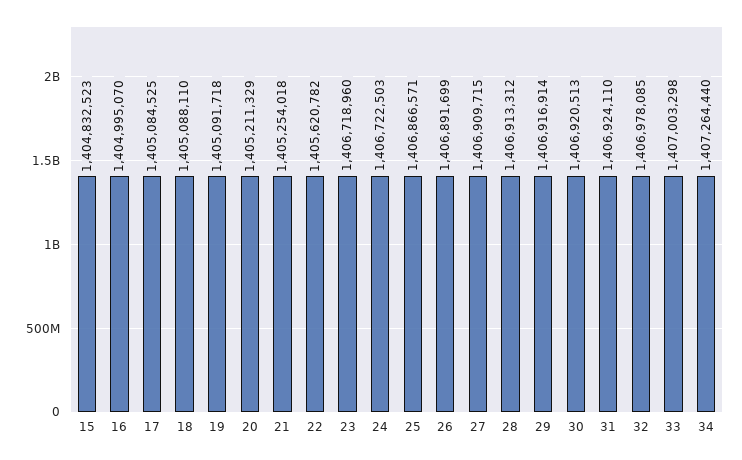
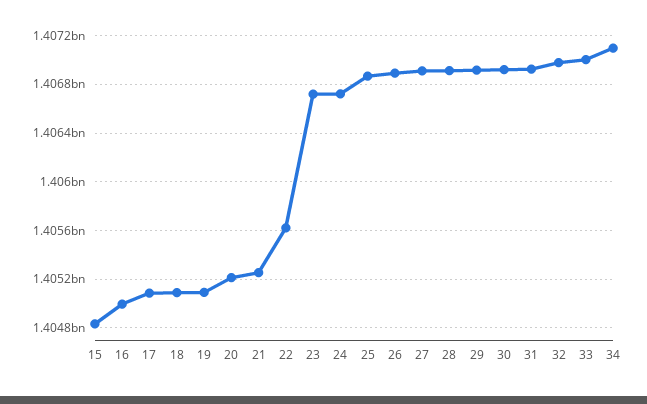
  {
    "15": 1404832523,
    "16": 1404995070,
    "17": 1405084525,
    "18": 1405088110,
    "19": 1405091718,
    "20": 1405211329,
    "21": 1405254018,
    "22": 1405620782,
    "23": 1406718960,
    "24": 1406722503,
    "25": 1406866571,
    "26": 1406891699,
    "27": 1406909715,
    "28": 1406913312,
    "29": 1406916914,
    "30": 1406920513,
    "31": 1406924110,
    "32": 1406978085,
    "33": 1407003298,
-   "34": 1407264440
+   "34": 1407100000
  }

